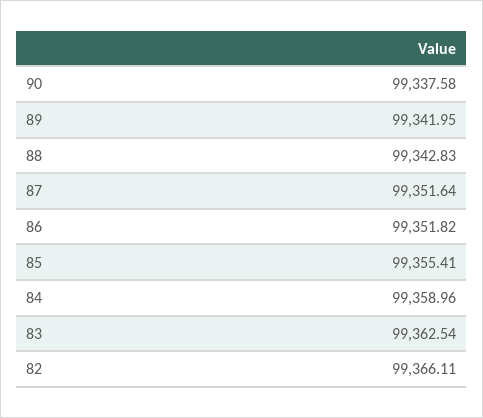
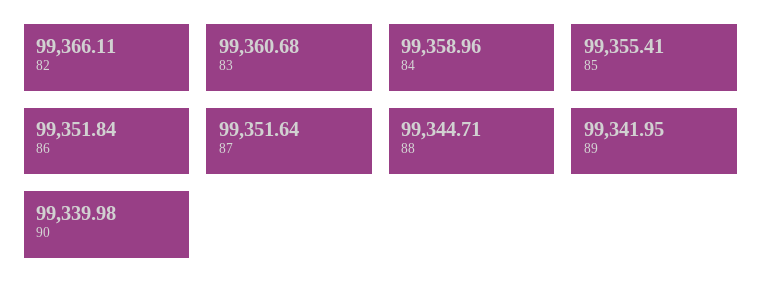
  {
-   "90": 99337.58,
+   "90": 99339.98,
    "89": 99341.95,
-   "88": 99342.83,
+   "88": 99344.71,
    "87": 99351.64,
-   "86": 99351.82,
+   "86": 99351.84,
    "85": 99355.41,
    "84": 99358.96,
-   "83": 99362.54,
+   "83": 99360.68,
    "82": 99366.11
  }

